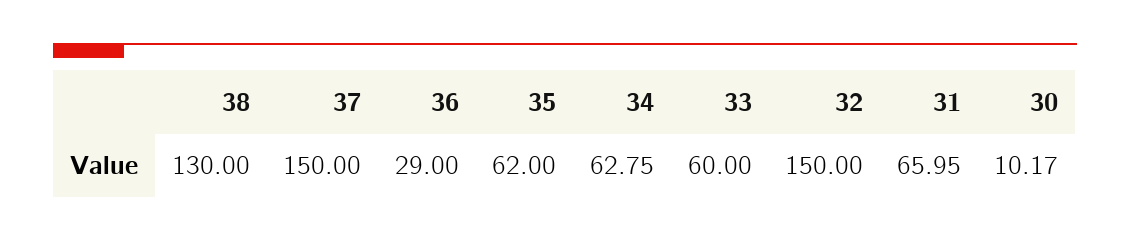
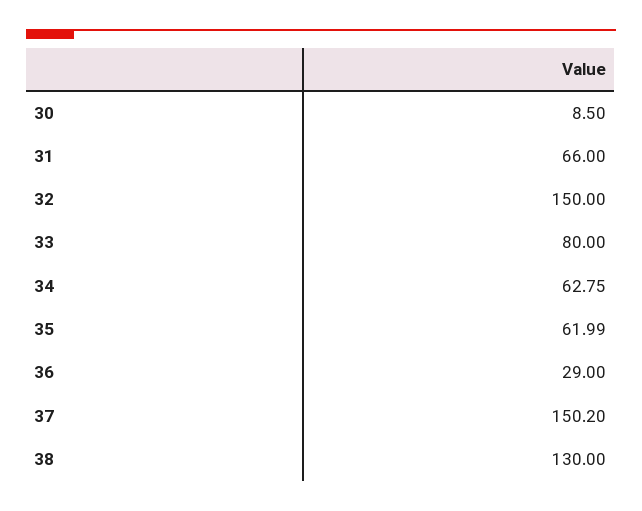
  {
    "38": 130,
-   "37": 150,
+   "37": 150.2,
    "36": 29,
-   "35": 62,
+   "35": 61.99,
    "34": 62.75,
-   "33": 60,
+   "33": 80,
    "32": 150,
-   "31": 65.95,
+   "31": 66,
-   "30": 10.17
+   "30": 8.5
  }

